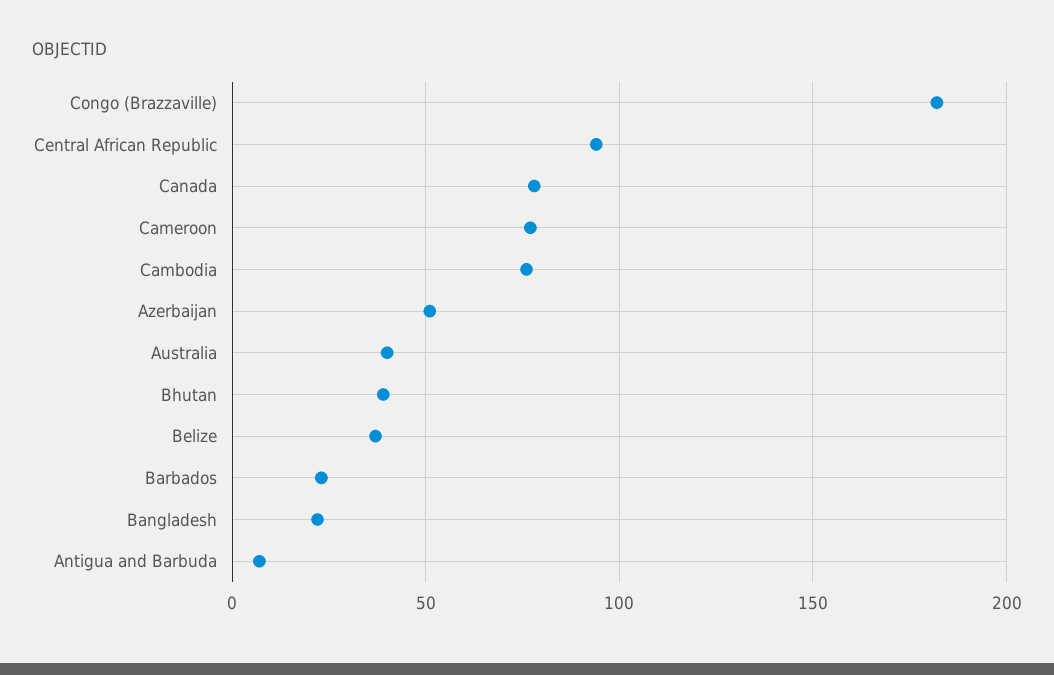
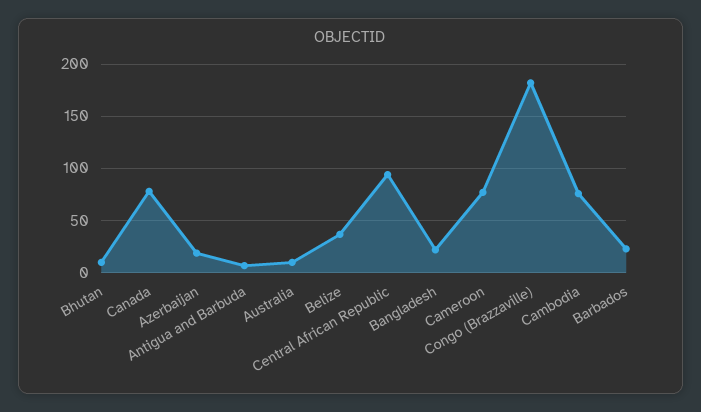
  {
    "Congo (Brazzaville)": 180,
    "Central African Republic": 95,
    "Canada": 80,
    "Cameroon": 75,
    "Cambodia": 75,
-   "Azerbaijan": 50,
+   "Azerbaijan": 20,
-   "Australia": 40,
+   "Australia": 10,
-   "Bhutan": 40,
+   "Bhutan": 10,
    "Belize": 35,
    "Barbados": 25,
    "Bangladesh": 20,
    "Antigua and Barbuda": 5
  }

